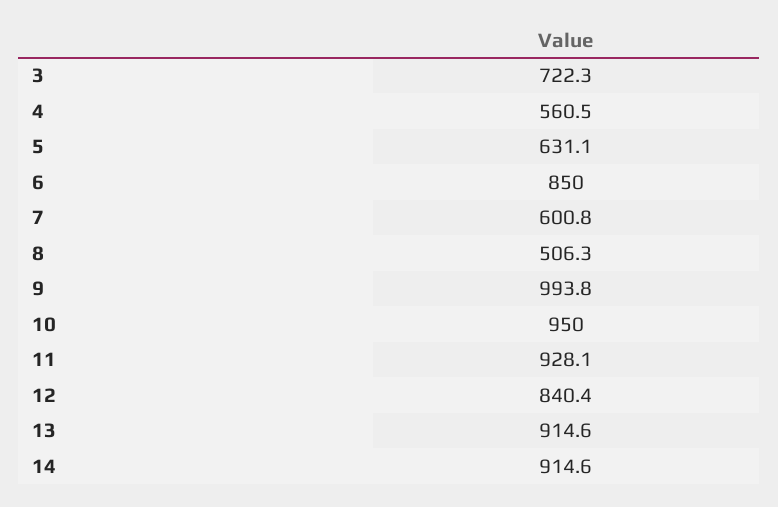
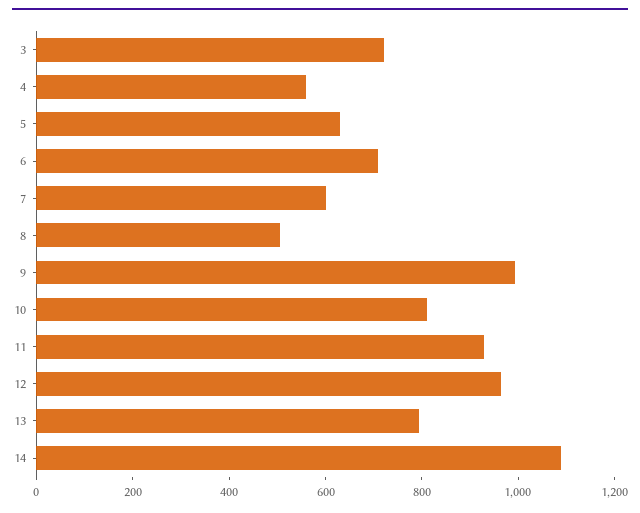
  {
    "3": 722.3,
    "4": 560.5,
    "5": 631.1,
-   "6": 850,
+   "6": 700,
    "7": 600.8,
    "8": 506.3,
    "9": 993.8,
-   "10": 950,
+   "10": 800,
    "11": 928.1,
-   "12": 840.4,
+   "12": 950,
-   "13": 914.6,
+   "13": 800,
-   "14": 914.6
+   "14": 1100
  }

